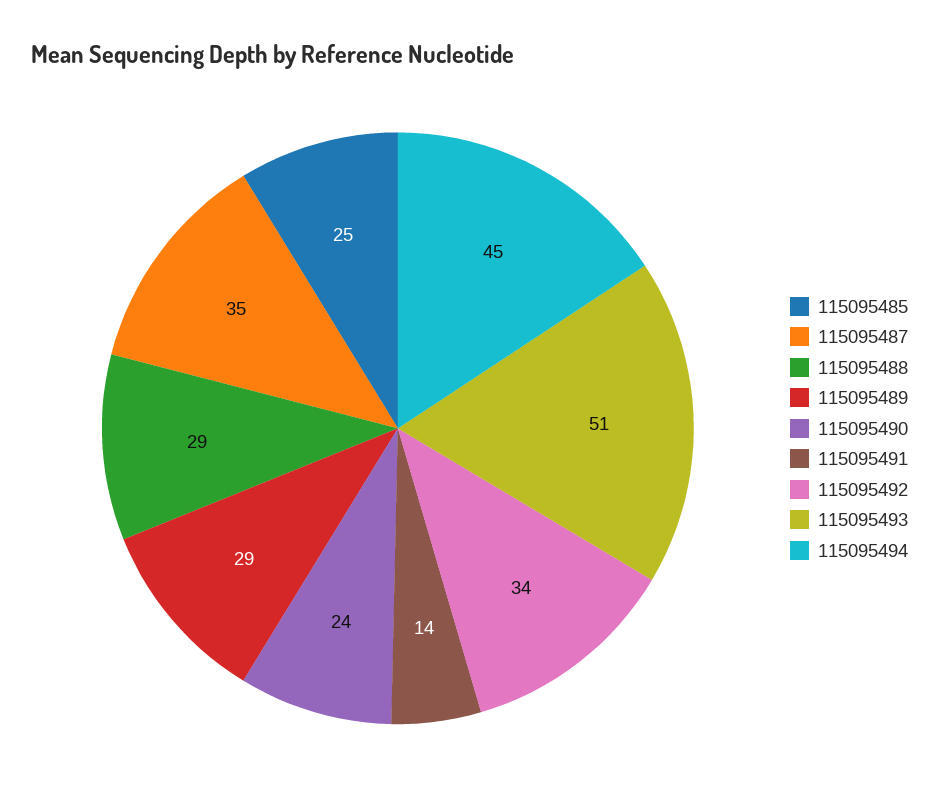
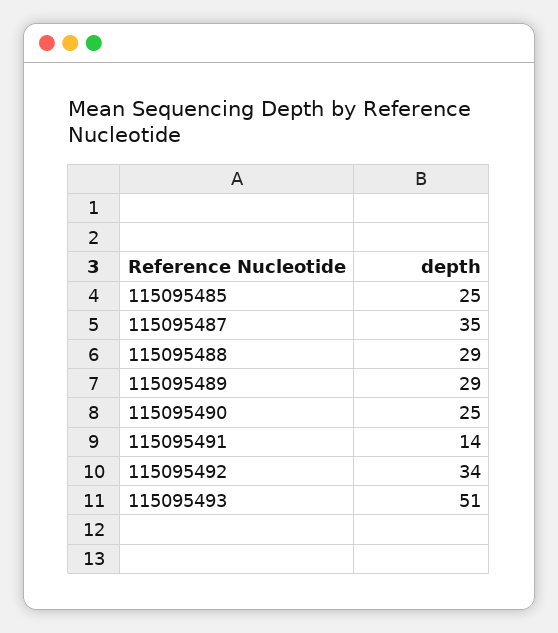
  {
    "115095485": 25,
    "115095487": 35,
    "115095488": 29,
    "115095489": 29,
-   "115095490": 24,
+   "115095490": 25,
    "115095491": 14,
    "115095492": 34,
-   "115095493": 51,
+   "115095493": 51
-   "115095494": 45
  }

